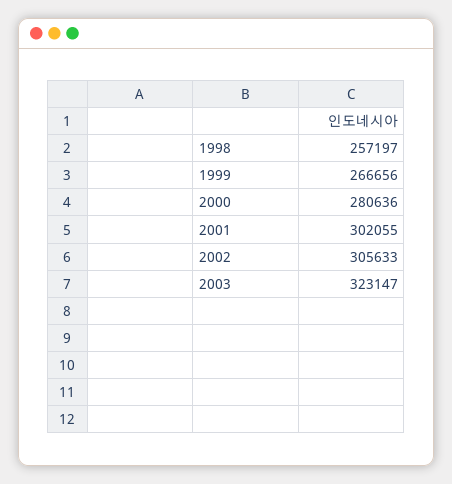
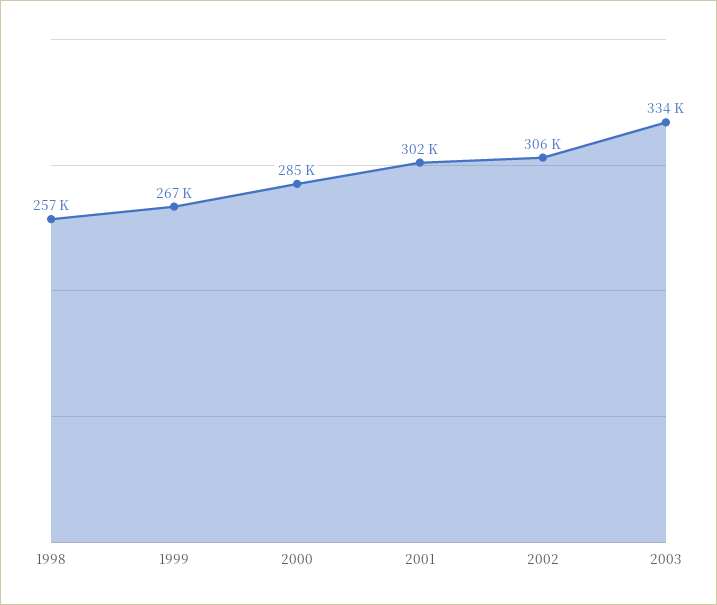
  {
    "1998": 257197,
    "1999": 266656,
-   "2000": 280636,
+   "2000": 285000,
    "2001": 302055,
    "2002": 305633,
-   "2003": 323147
+   "2003": 334000
  }

